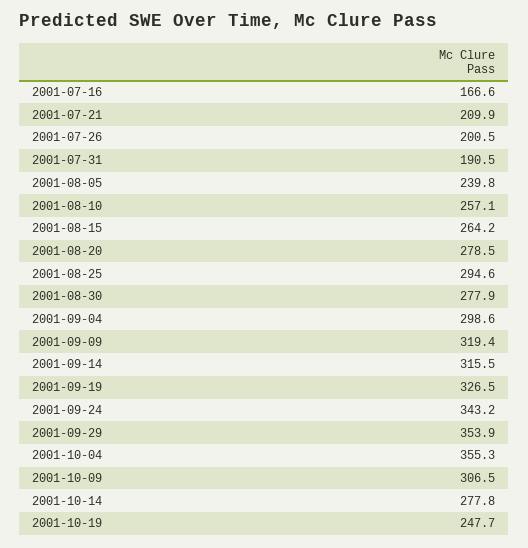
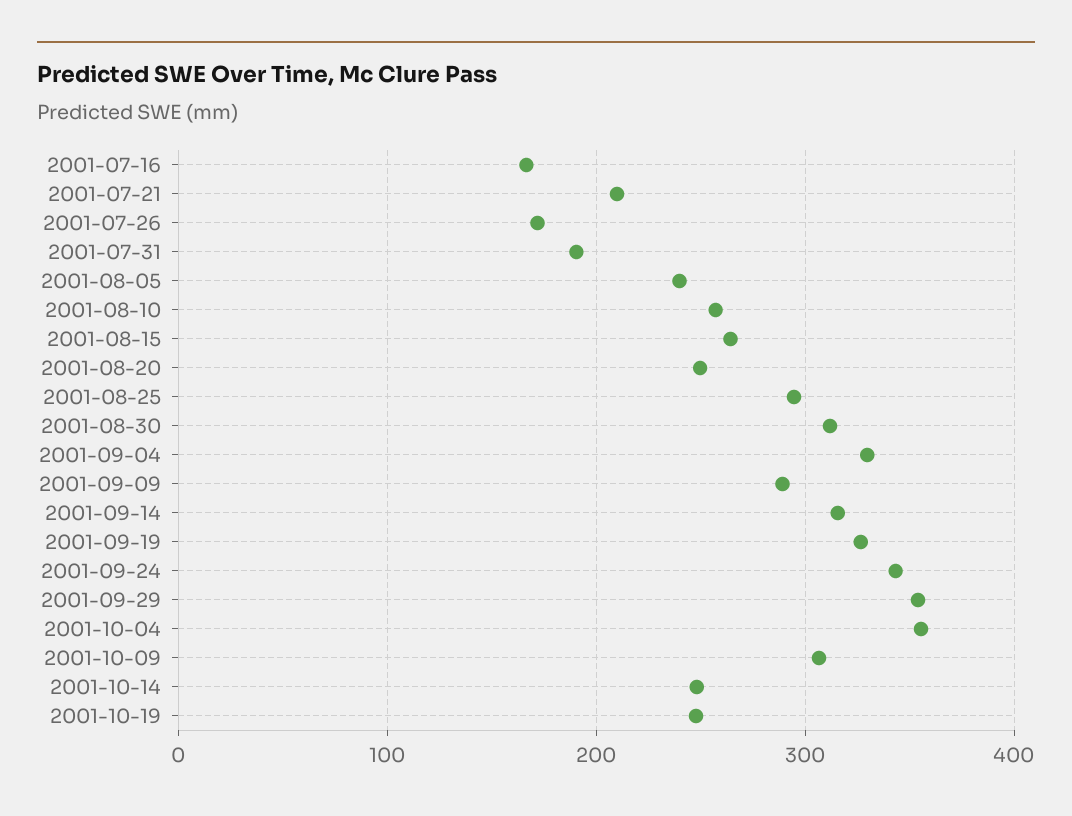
  {
    "2001-07-16": 166.6,
    "2001-07-21": 209.9,
-   "2001-07-26": 200.5,
+   "2001-07-26": 170,
    "2001-07-31": 190.5,
    "2001-08-05": 239.8,
    "2001-08-10": 257.1,
    "2001-08-15": 264.2,
-   "2001-08-20": 278.5,
+   "2001-08-20": 250,
    "2001-08-25": 294.6,
-   "2001-08-30": 277.9,
+   "2001-08-30": 310,
-   "2001-09-04": 298.6,
+   "2001-09-04": 330,
-   "2001-09-09": 319.4,
+   "2001-09-09": 290,
    "2001-09-14": 315.5,
    "2001-09-19": 326.5,
    "2001-09-24": 343.2,
    "2001-09-29": 353.9,
    "2001-10-04": 355.3,
    "2001-10-09": 306.5,
-   "2001-10-14": 277.8,
+   "2001-10-14": 250,
    "2001-10-19": 247.7
  }

